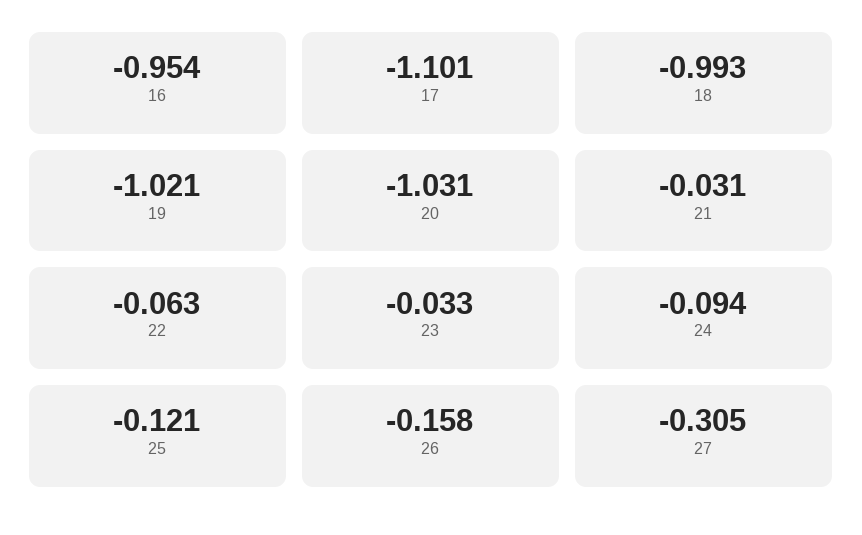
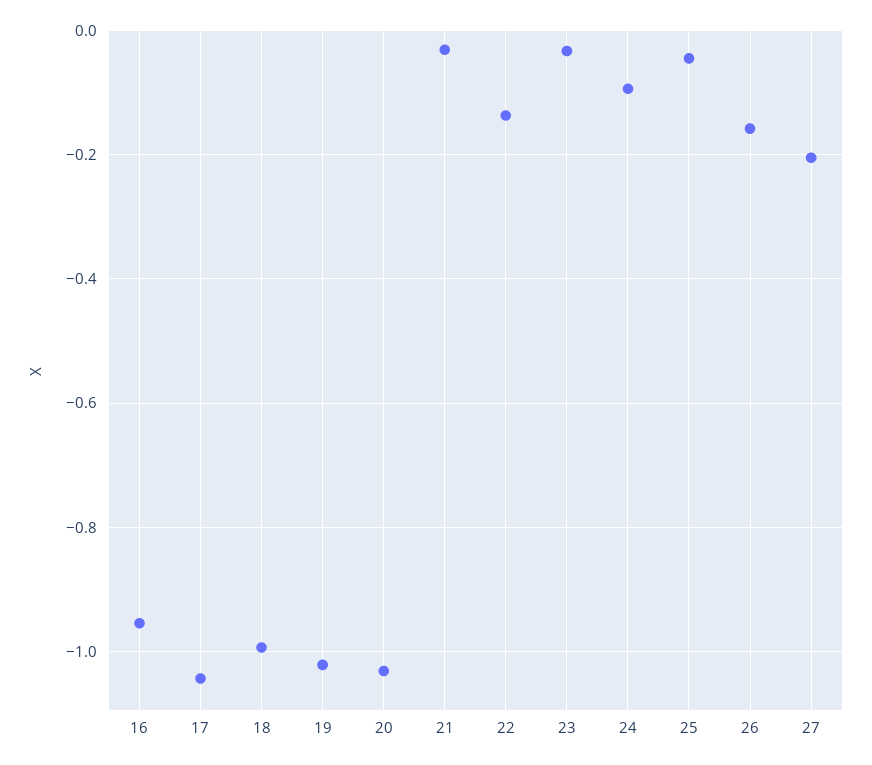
  {
    "16": -0.954,
-   "17": -1.101,
+   "17": -1.04,
    "18": -0.993,
    "19": -1.021,
    "20": -1.031,
    "21": -0.031,
-   "22": -0.063,
+   "22": -0.14,
    "23": -0.033,
    "24": -0.094,
-   "25": -0.121,
+   "25": -0.04,
    "26": -0.158,
-   "27": -0.305
+   "27": -0.2
  }

